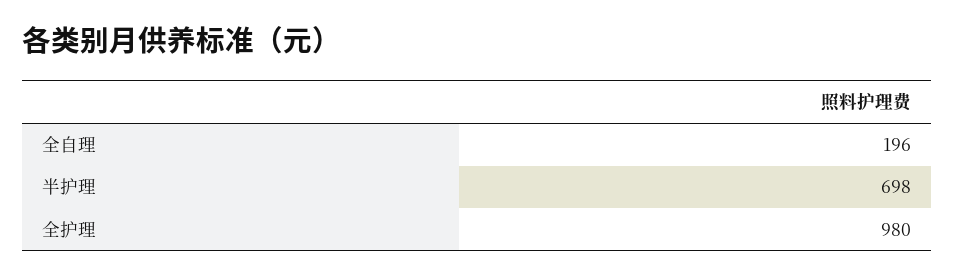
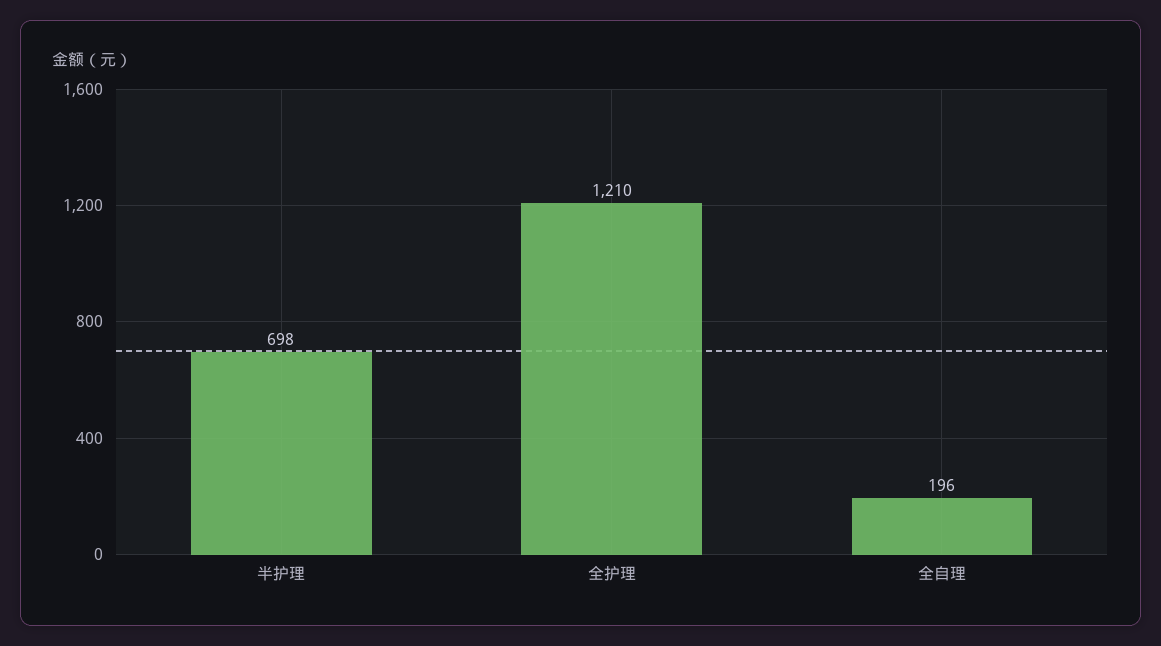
  {
    "全自理": 196,
    "半护理": 698,
-   "全护理": 980
+   "全护理": 1210
  }

